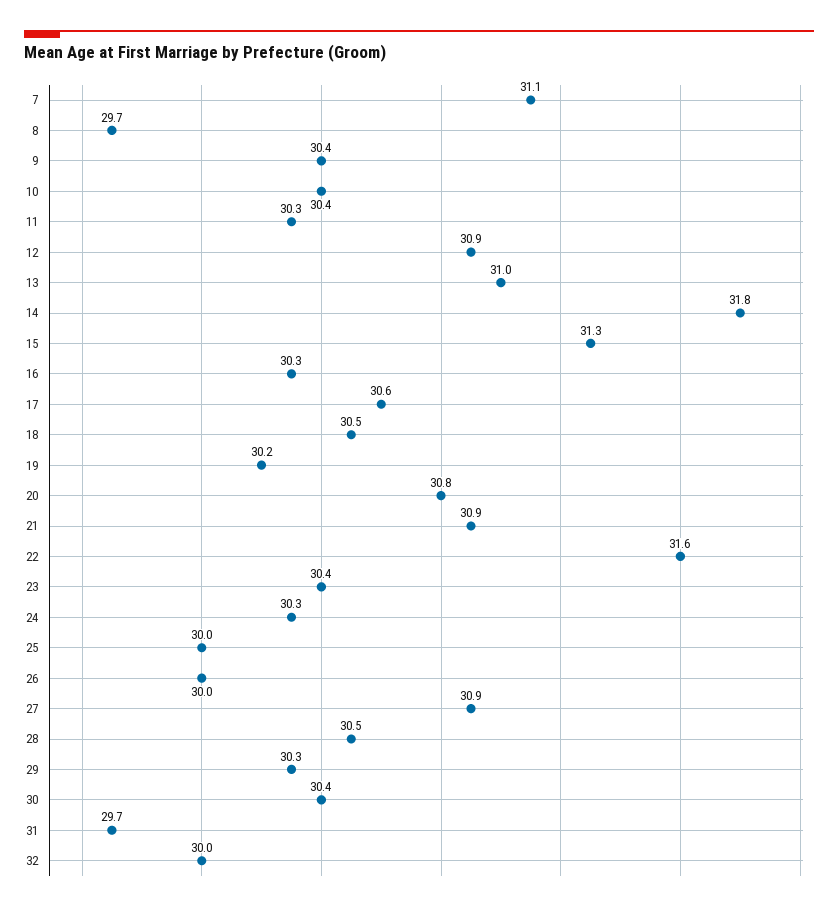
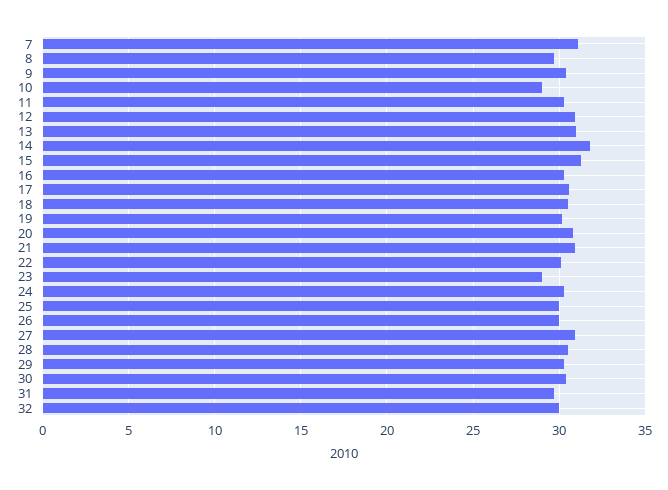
  {
    "7": 31.1,
    "8": 29.7,
    "9": 30.4,
-   "10": 30.4,
+   "10": 29,
    "11": 30.3,
    "12": 30.9,
    "13": 31,
    "14": 31.8,
    "15": 31.3,
    "16": 30.3,
    "17": 30.6,
    "18": 30.5,
    "19": 30.2,
    "20": 30.8,
    "21": 30.9,
-   "22": 31.6,
+   "22": 30,
-   "23": 30.4,
+   "23": 29,
    "24": 30.3,
    "25": 30,
    "26": 30,
    "27": 30.9,
    "28": 30.5,
    "29": 30.3,
    "30": 30.4,
    "31": 29.7,
    "32": 30
  }

